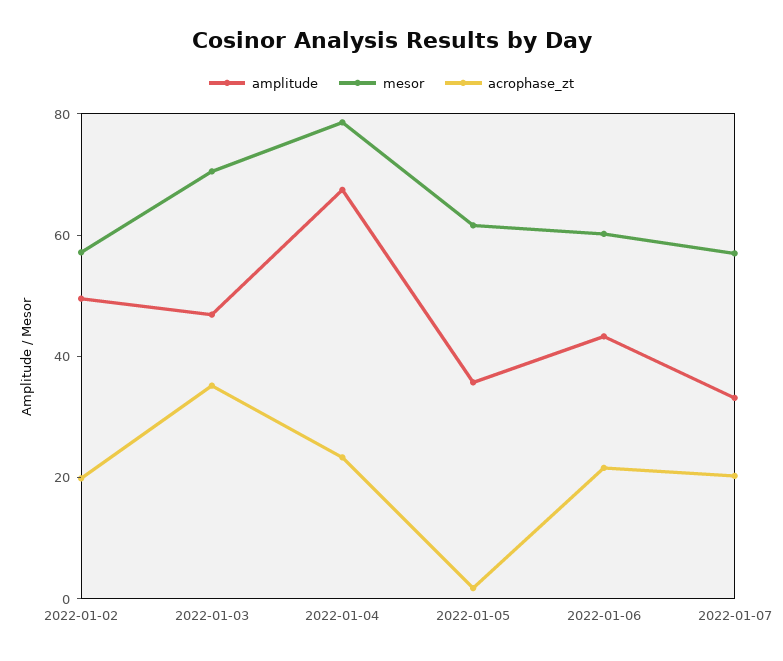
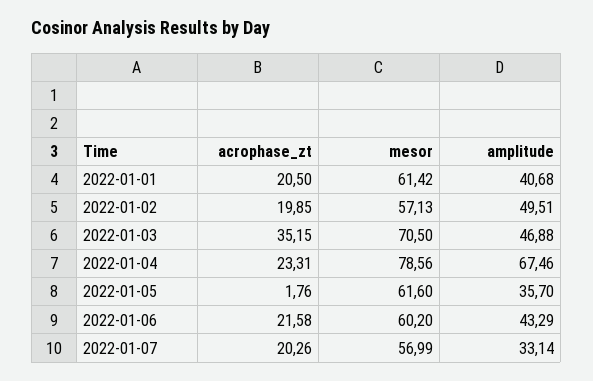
  {
    "amplitude": {
      "2022-01-02": 49.51,
      "2022-01-03": 46.88,
      "2022-01-04": 67.46,
      "2022-01-05": 35.7,
      "2022-01-06": 43.29,
-     "2022-01-07": 33.14
+     "2022-01-07": 33.14,
+     "2022-01-01": 40.68
    },
    "mesor": {
      "2022-01-02": 57.13,
      "2022-01-03": 70.5,
      "2022-01-04": 78.56,
      "2022-01-05": 61.6,
      "2022-01-06": 60.2,
-     "2022-01-07": 56.99
+     "2022-01-07": 56.99,
+     "2022-01-01": 61.42
    },
    "acrophase_zt": {
      "2022-01-02": 19.85,
      "2022-01-03": 35.15,
      "2022-01-04": 23.31,
      "2022-01-05": 1.76,
      "2022-01-06": 21.58,
-     "2022-01-07": 20.26
+     "2022-01-07": 20.26,
+     "2022-01-01": 20.5
    }
  }

